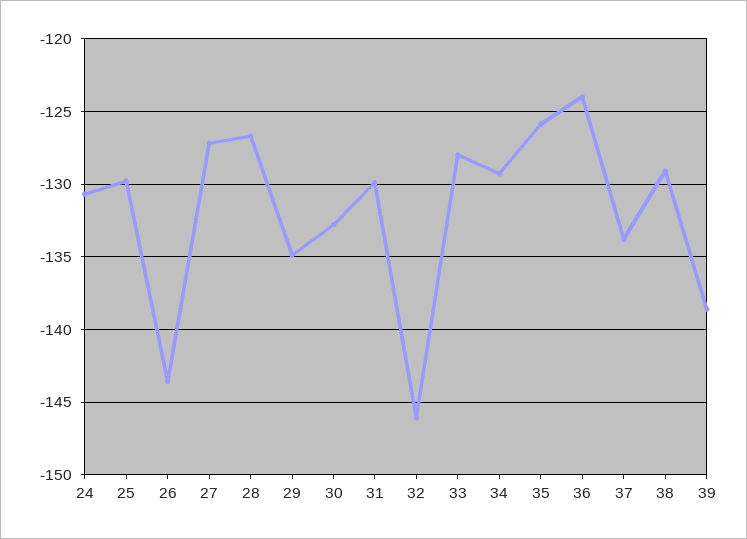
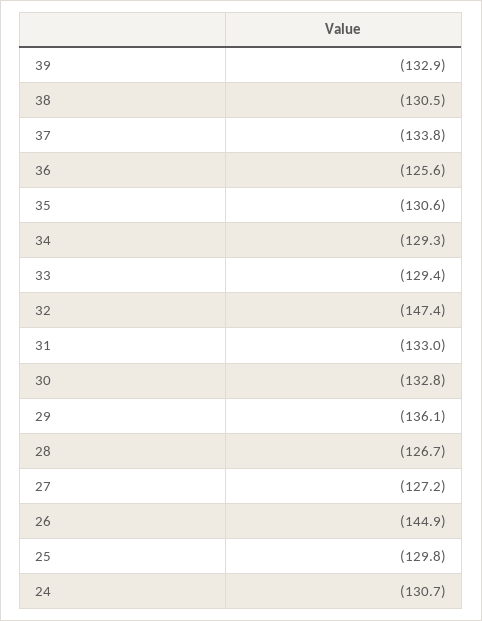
  {
    "24": -130.7,
    "25": -129.8,
-   "26": -143.5,
+   "26": -144.9,
    "27": -127.2,
    "28": -126.7,
-   "29": -135,
+   "29": -136.1,
    "30": -132.8,
-   "31": -130,
+   "31": -133,
-   "32": -146,
+   "32": -147.4,
-   "33": -128,
+   "33": -129.4,
    "34": -129.3,
-   "35": -126,
+   "35": -130.6,
-   "36": -124,
+   "36": -125.6,
    "37": -133.8,
-   "38": -129,
+   "38": -130.5,
-   "39": -138.5
+   "39": -132.9
  }

